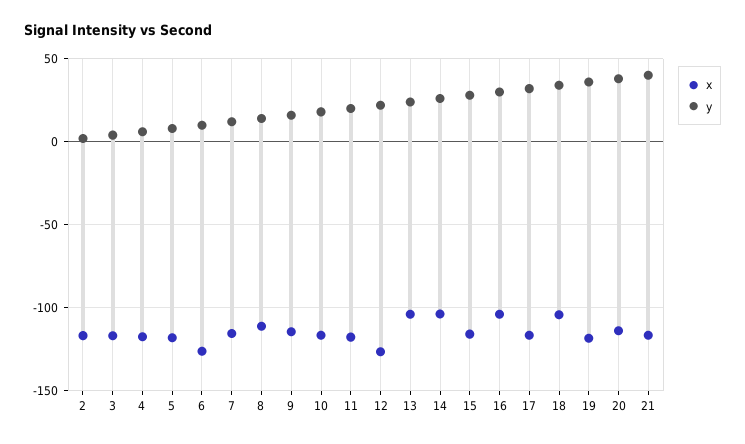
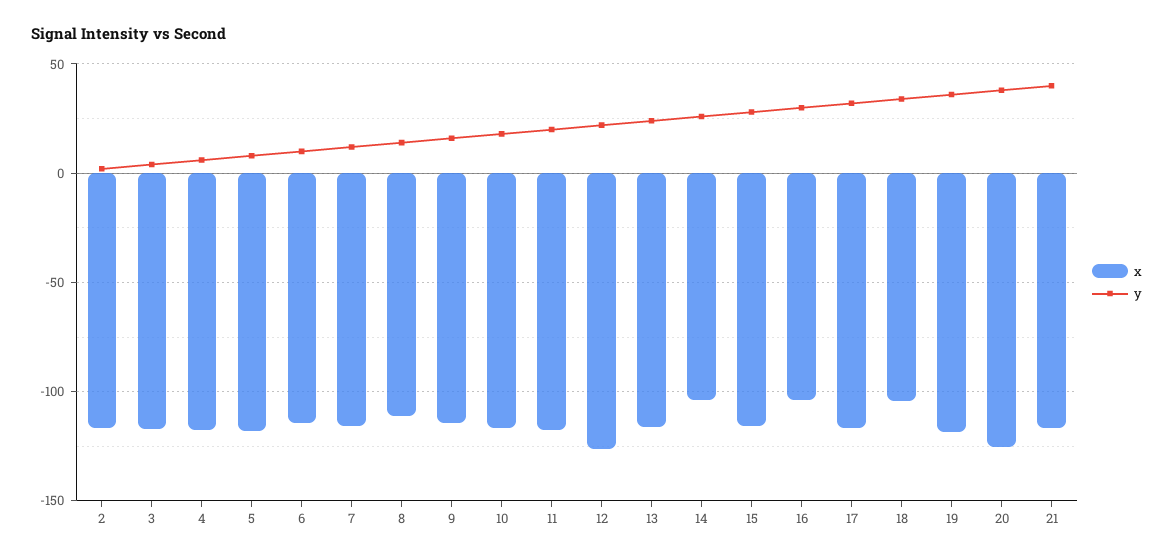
  {
    "x": {
      "2": -115,
      "3": -115,
      "4": -115,
      "5": -120,
-     "6": -125,
+     "6": -115,
      "7": -115,
      "8": -110,
      "9": -115,
      "10": -115,
      "11": -120,
      "12": -125,
-     "13": -105,
+     "13": -115,
      "14": -105,
      "15": -115,
      "16": -105,
      "17": -115,
      "18": -105,
      "19": -120,
-     "20": -115,
+     "20": -125,
      "21": -115
    },
    "y": {
      "2": 0,
      "3": 5,
      "4": 5,
      "5": 10,
      "6": 10,
      "7": 10,
      "8": 15,
      "9": 15,
      "10": 20,
      "11": 20,
      "12": 20,
      "13": 25,
      "14": 25,
      "15": 30,
      "16": 30,
      "17": 30,
      "18": 35,
      "19": 35,
      "20": 40,
      "21": 40
    }
  }

